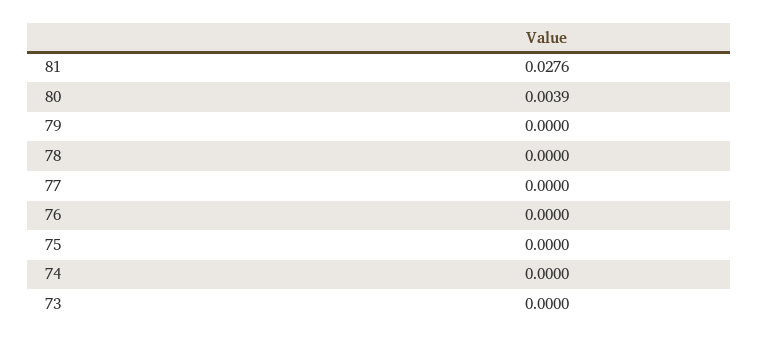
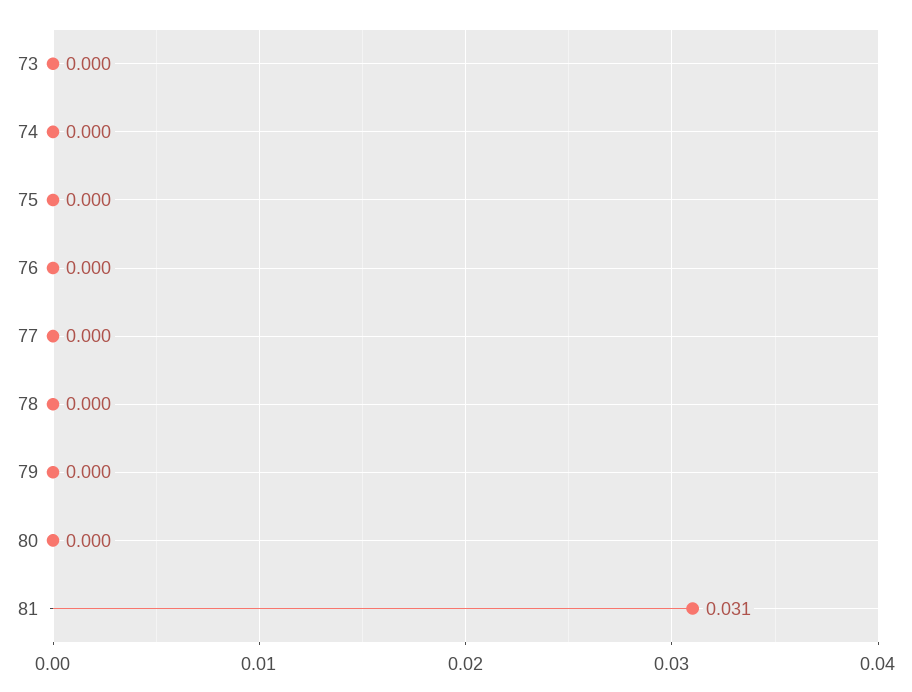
  {
-   "81": 0.0276,
+   "81": 0.031,
-   "80": 0.0039,
+   "80": 0,
    "79": 0,
    "78": 0,
    "77": 0,
    "76": 0,
    "75": 0,
    "74": 0,
    "73": 0
  }

